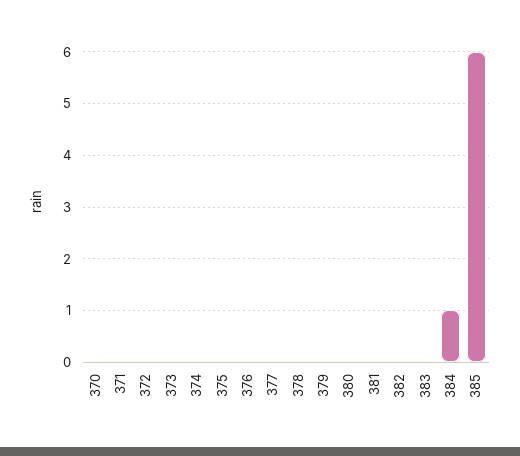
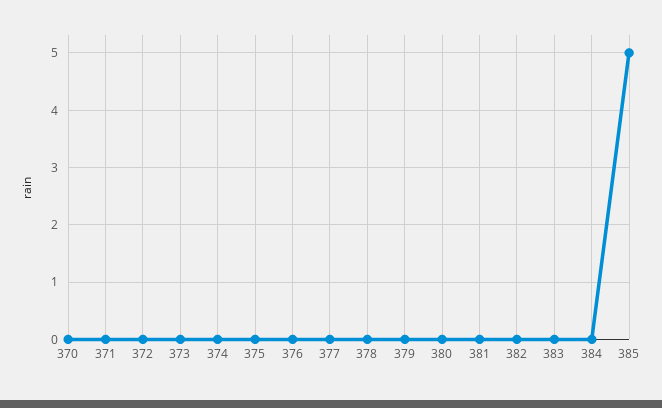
  {
    "370": 0,
    "371": 0,
    "372": 0,
    "373": 0,
    "374": 0,
    "375": 0,
    "376": 0,
    "377": 0,
    "378": 0,
    "379": 0,
    "380": 0,
    "381": 0,
    "382": 0,
    "383": 0,
-   "384": 1,
+   "384": 0,
-   "385": 6
+   "385": 5
  }

